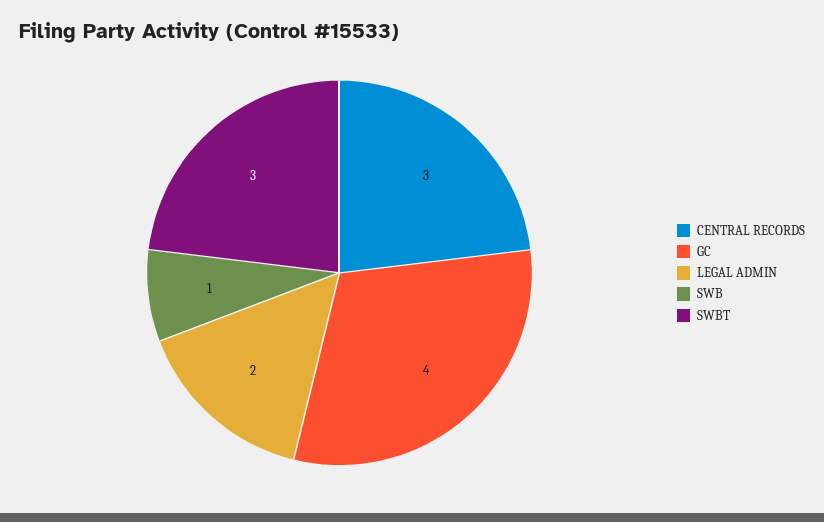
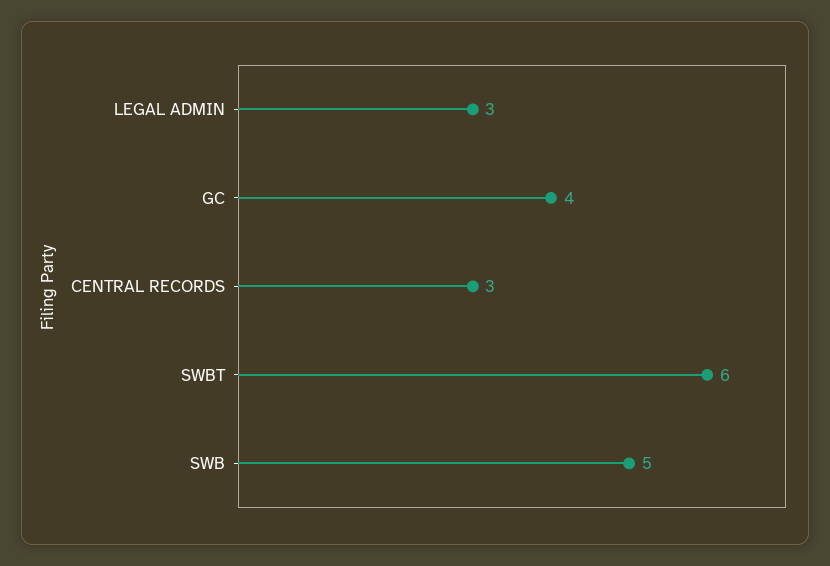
  {
    "CENTRAL RECORDS": 3,
    "GC": 4,
-   "LEGAL ADMIN": 2,
+   "LEGAL ADMIN": 3,
-   "SWB": 1,
+   "SWB": 5,
-   "SWBT": 3
+   "SWBT": 6
  }

